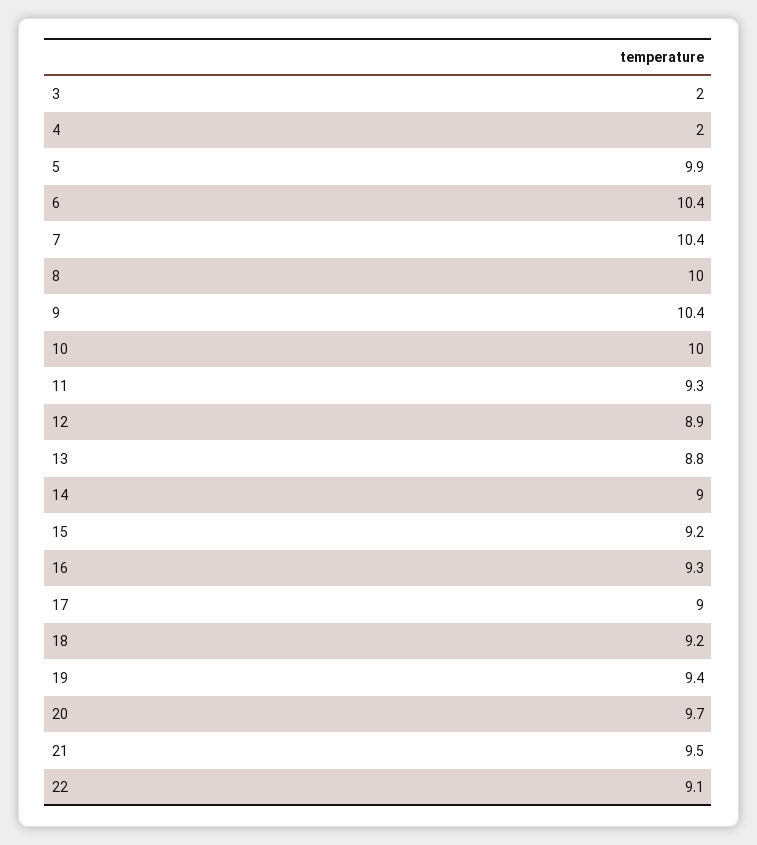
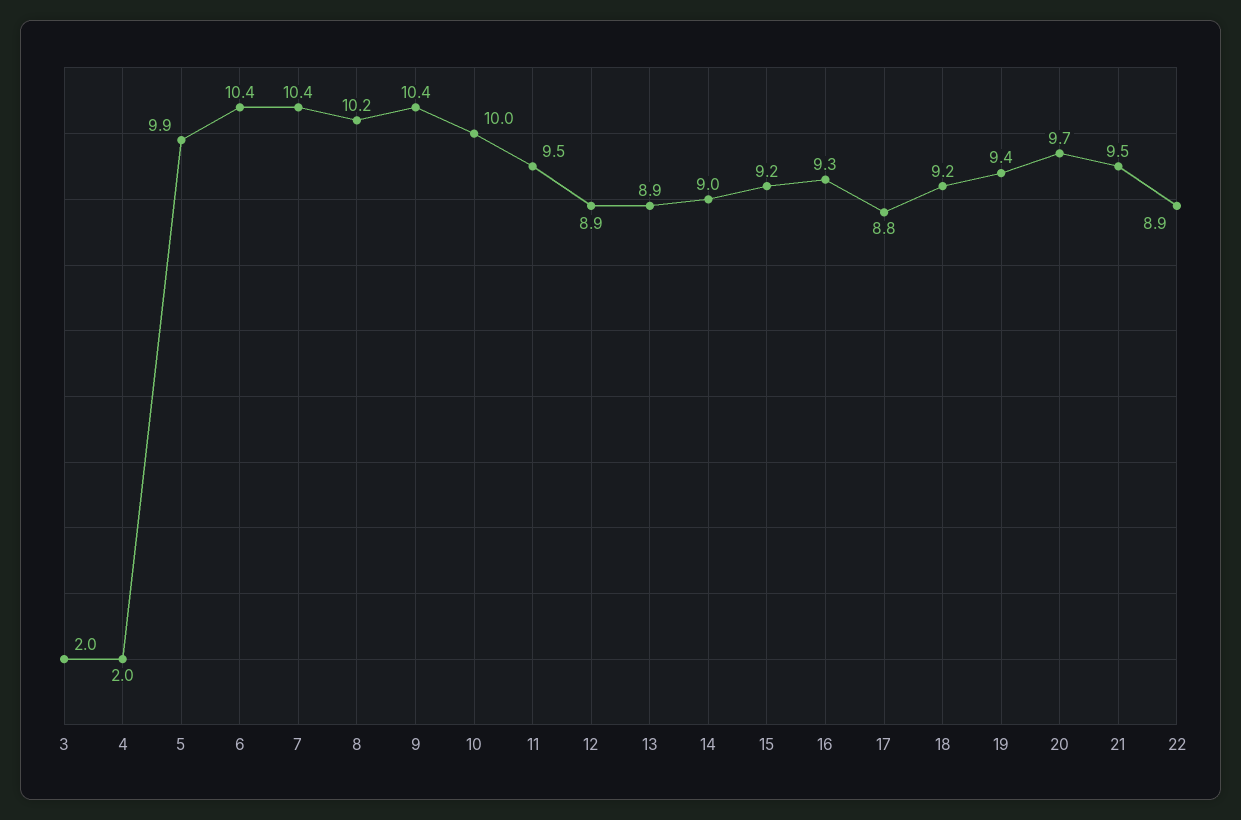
  {
    "3": 2,
    "4": 2,
    "5": 9.9,
    "6": 10.4,
    "7": 10.4,
-   "8": 10,
+   "8": 10.2,
    "9": 10.4,
    "10": 10,
-   "11": 9.3,
+   "11": 9.5,
    "12": 8.9,
-   "13": 8.8,
+   "13": 8.9,
    "14": 9,
    "15": 9.2,
    "16": 9.3,
-   "17": 9,
+   "17": 8.8,
    "18": 9.2,
    "19": 9.4,
    "20": 9.7,
    "21": 9.5,
-   "22": 9.1
+   "22": 8.9
  }

